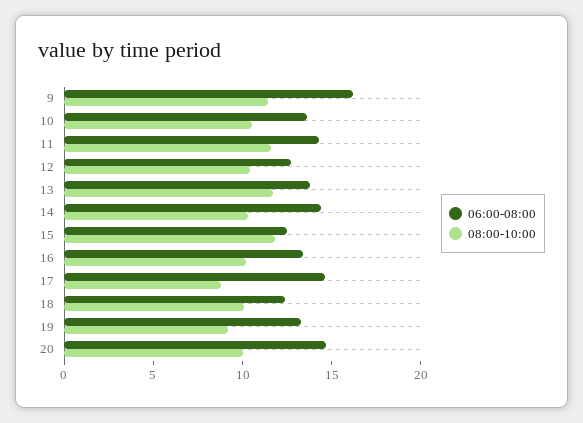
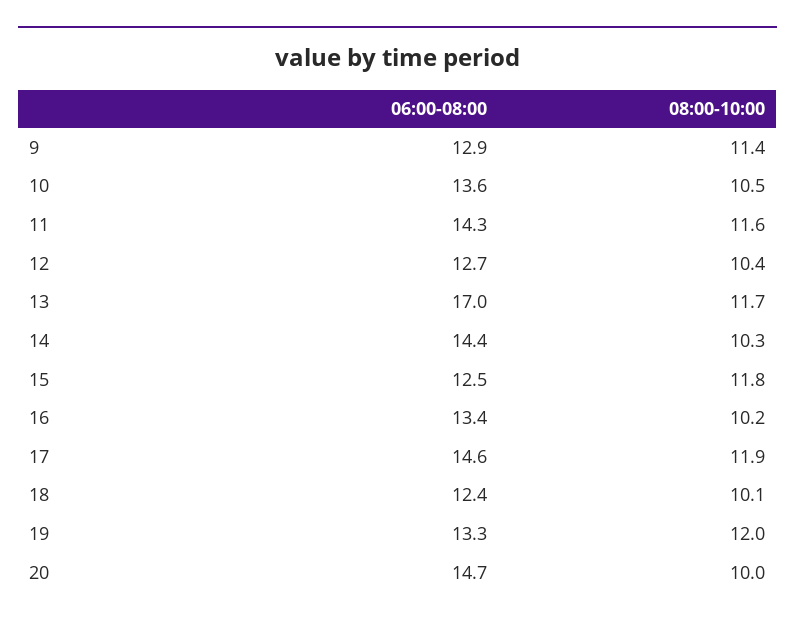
  {
    "06:00-08:00": {
-     "9": 16,
+     "9": 12.9,
      "10": 13.6,
      "11": 14.3,
      "12": 12.7,
-     "13": 14,
+     "13": 17,
      "14": 14.4,
      "15": 12.5,
      "16": 13.4,
      "17": 14.6,
      "18": 12.4,
      "19": 13.3,
      "20": 14.7
    },
    "08:00-10:00": {
      "9": 11.4,
      "10": 10.5,
      "11": 11.6,
      "12": 10.4,
      "13": 11.7,
      "14": 10.3,
      "15": 11.8,
      "16": 10.2,
-     "17": 9,
+     "17": 11.9,
      "18": 10.1,
-     "19": 9,
+     "19": 12,
      "20": 10
    }
  }

